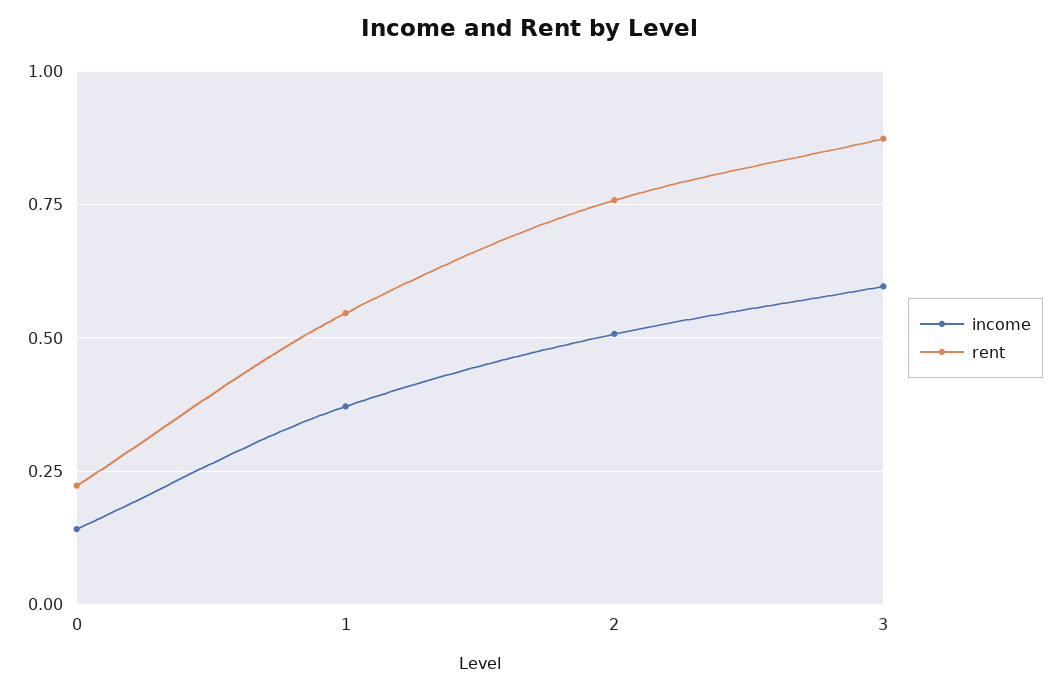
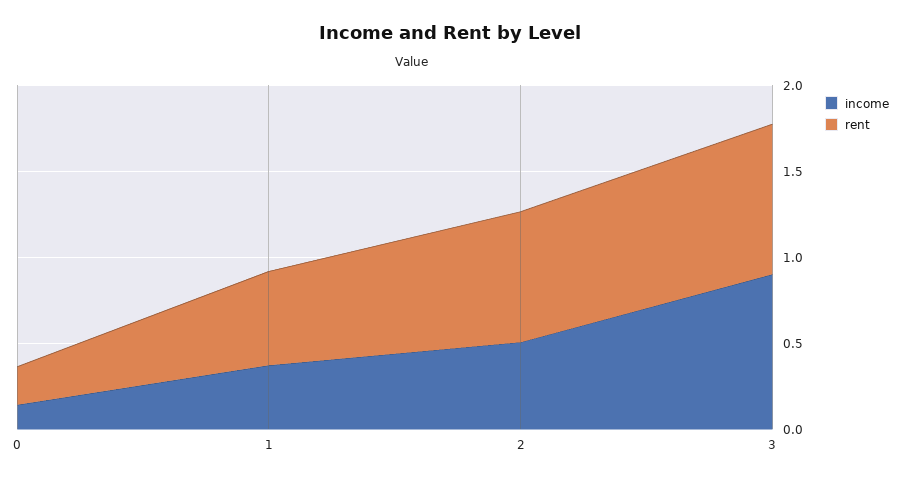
  {
    "income": {
      "0": 0.15,
      "1": 0.375,
      "2": 0.5,
-     "3": 0.6
+     "3": 0.9
    },
    "rent": {
      "0": 0.225,
      "1": 0.55,
      "2": 0.75,
      "3": 0.875
    }
  }

